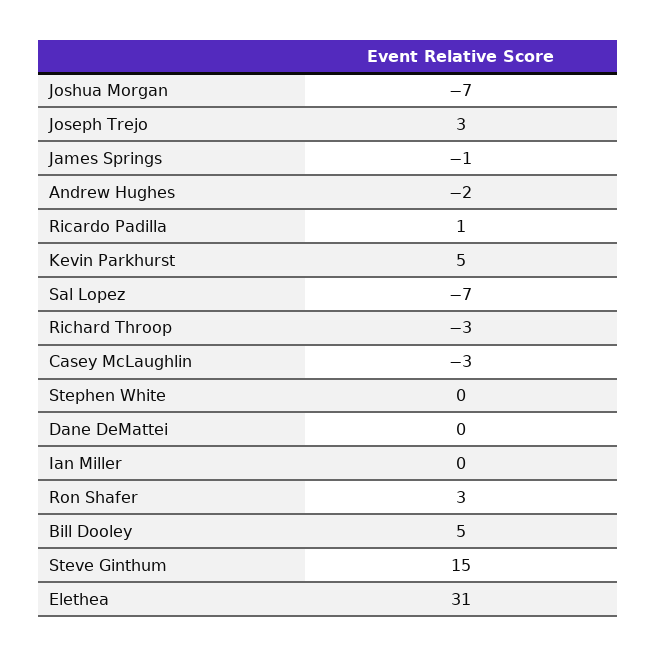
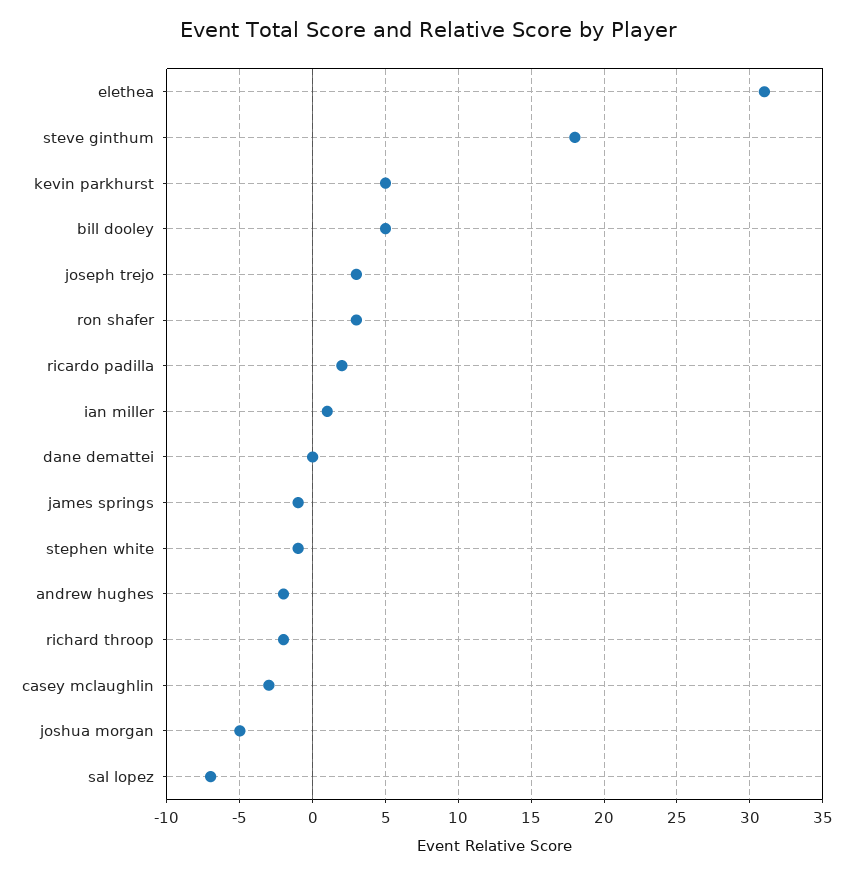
  {
-   "Joshua Morgan": -7,
+   "Joshua Morgan": -5,
    "Joseph Trejo": 3,
    "James Springs": -1,
    "Andrew Hughes": -2,
-   "Ricardo Padilla": 1,
+   "Ricardo Padilla": 2,
    "Kevin Parkhurst": 5,
    "Sal Lopez": -7,
-   "Richard Throop": -3,
+   "Richard Throop": -2,
    "Casey McLaughlin": -3,
-   "Stephen White": 0,
+   "Stephen White": -1,
    "Dane DeMattei": 0,
-   "Ian Miller": 0,
+   "Ian Miller": 1,
    "Ron Shafer": 3,
    "Bill Dooley": 5,
-   "Steve Ginthum": 15,
+   "Steve Ginthum": 18,
    "Elethea": 31
  }

